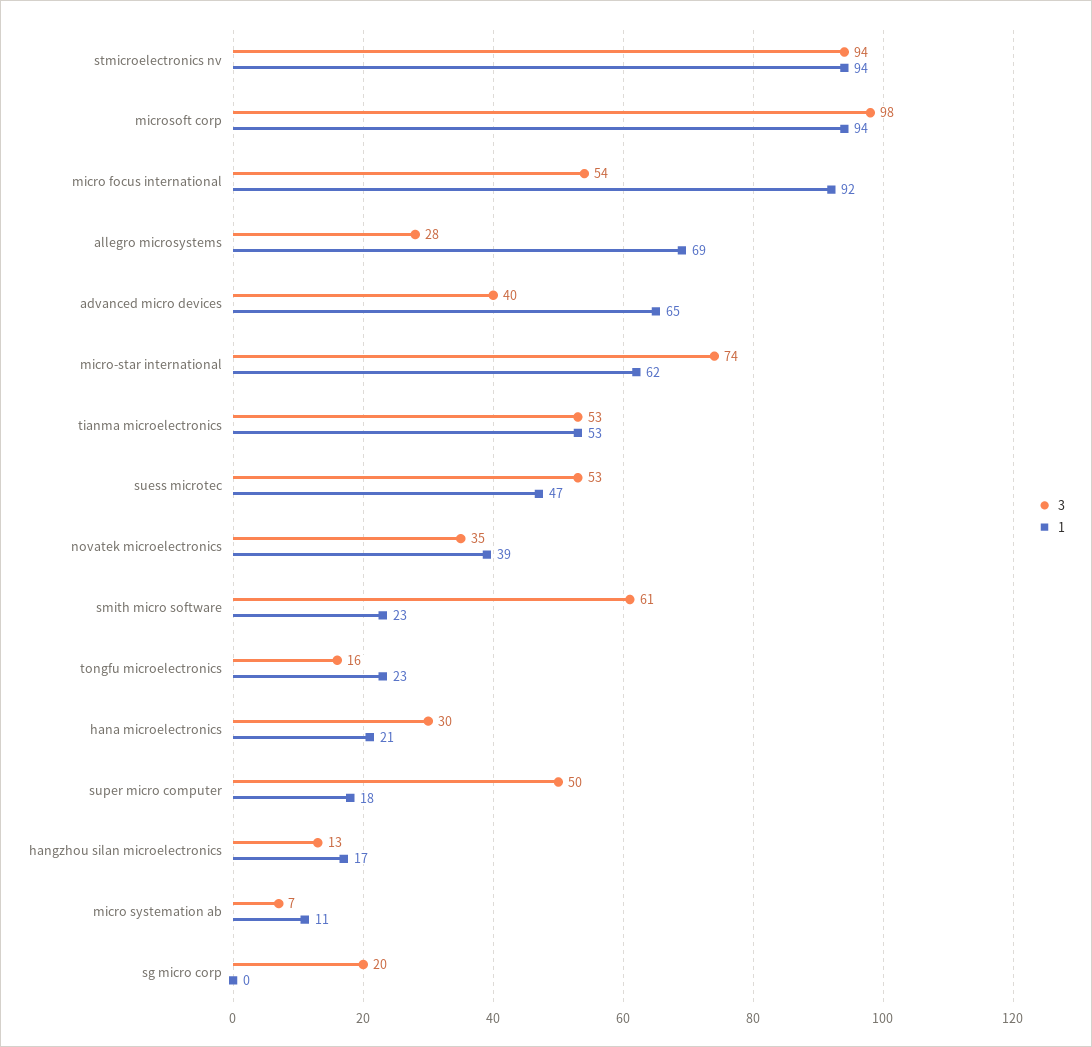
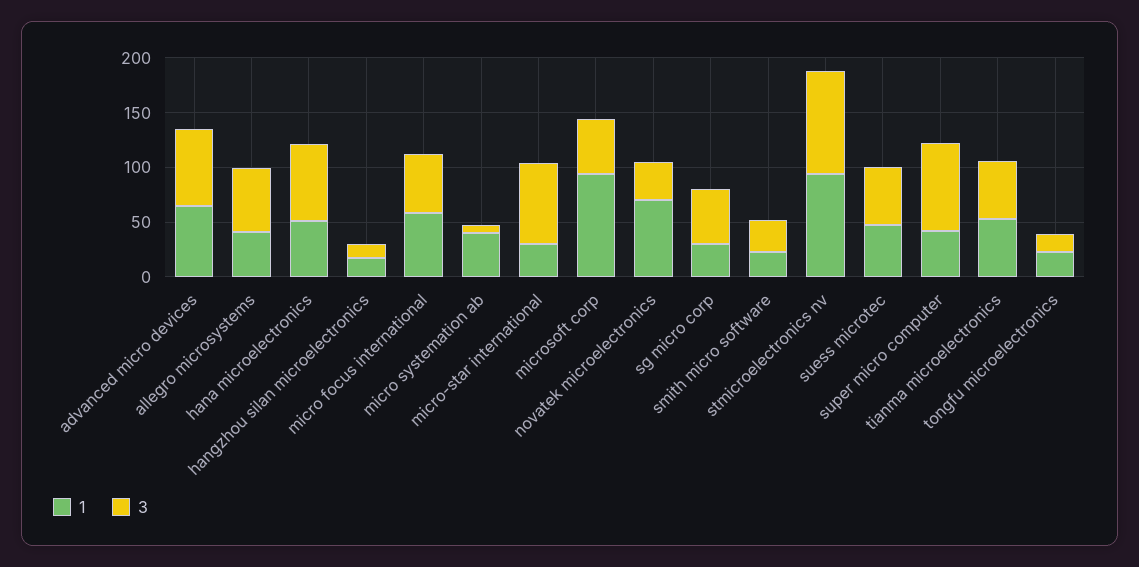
  {
    "3": {
      "stmicroelectronics nv": 94,
-     "microsoft corp": 98,
+     "microsoft corp": 50,
      "micro focus international": 54,
-     "allegro microsystems": 28,
+     "allegro microsystems": 60,
-     "advanced micro devices": 40,
+     "advanced micro devices": 70,
      "micro-star international": 74,
      "tianma microelectronics": 53,
      "suess microtec": 53,
      "novatek microelectronics": 35,
-     "smith micro software": 61,
+     "smith micro software": 30,
      "tongfu microelectronics": 16,
-     "hana microelectronics": 30,
+     "hana microelectronics": 70,
-     "super micro computer": 50,
+     "super micro computer": 80,
      "hangzhou silan microelectronics": 13,
      "micro systemation ab": 7,
-     "sg micro corp": 20
+     "sg micro corp": 50
    },
    "1": {
      "stmicroelectronics nv": 94,
      "microsoft corp": 94,
-     "micro focus international": 92,
+     "micro focus international": 60,
-     "allegro microsystems": 69,
+     "allegro microsystems": 40,
      "advanced micro devices": 65,
-     "micro-star international": 62,
+     "micro-star international": 30,
      "tianma microelectronics": 53,
      "suess microtec": 47,
-     "novatek microelectronics": 39,
+     "novatek microelectronics": 70,
      "smith micro software": 23,
      "tongfu microelectronics": 23,
-     "hana microelectronics": 21,
+     "hana microelectronics": 50,
-     "super micro computer": 18,
+     "super micro computer": 40,
      "hangzhou silan microelectronics": 17,
-     "micro systemation ab": 11,
+     "micro systemation ab": 40,
-     "sg micro corp": 0
+     "sg micro corp": 30
    }
  }

